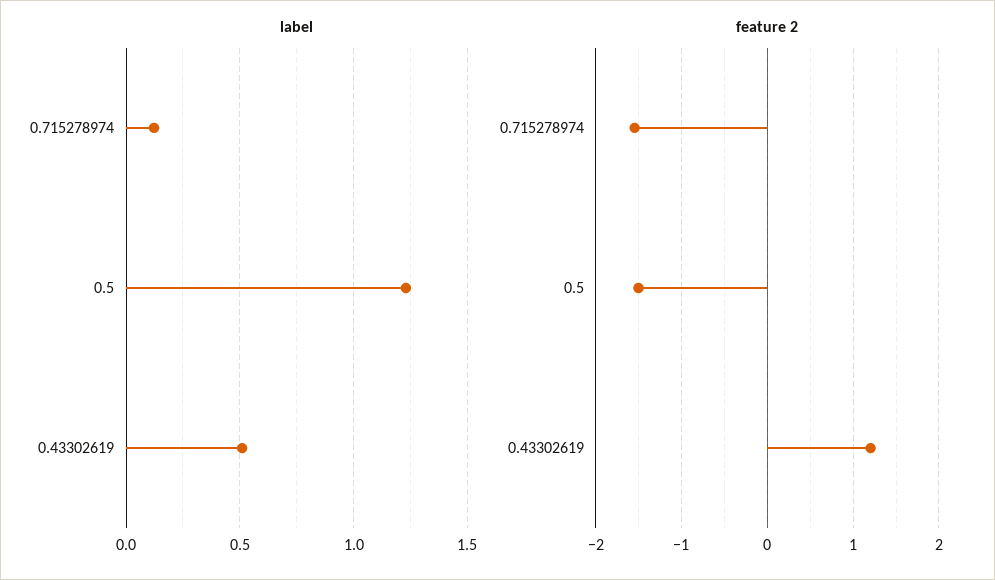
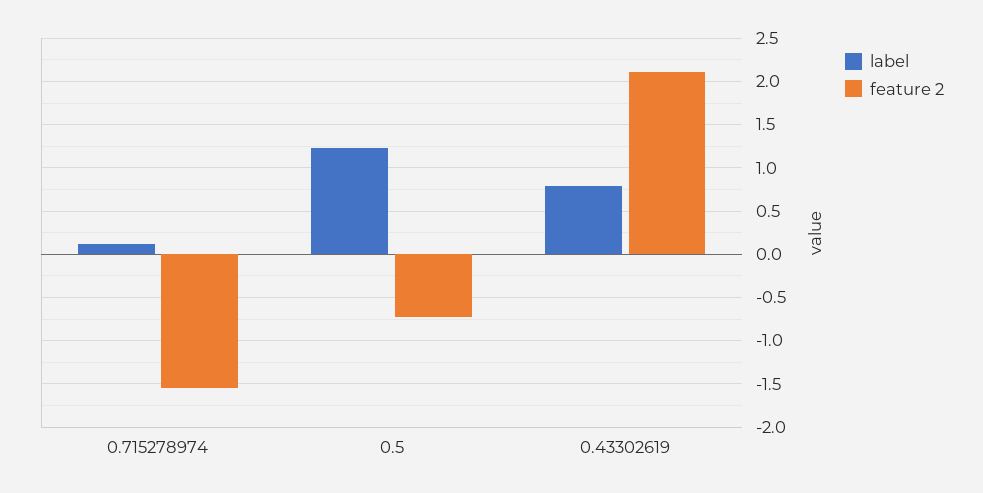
  {
    "label": {
      "0.715278974": 0.1,
      "0.5": 1.25,
-     "0.43302619": 0.5
+     "0.43302619": 0.8
    },
    "feature 2": {
      "0.715278974": -1.5,
-     "0.5": -1.5,
+     "0.5": -0.7,
-     "0.43302619": 1.2
+     "0.43302619": 2.1
    }
  }

